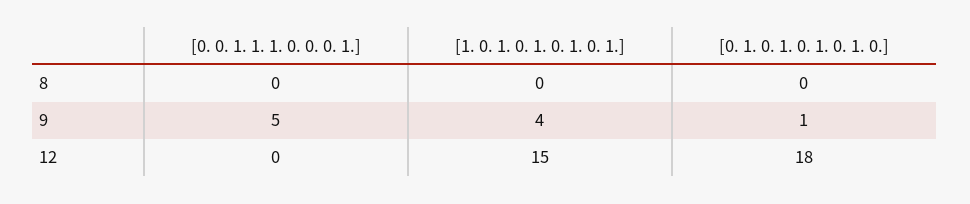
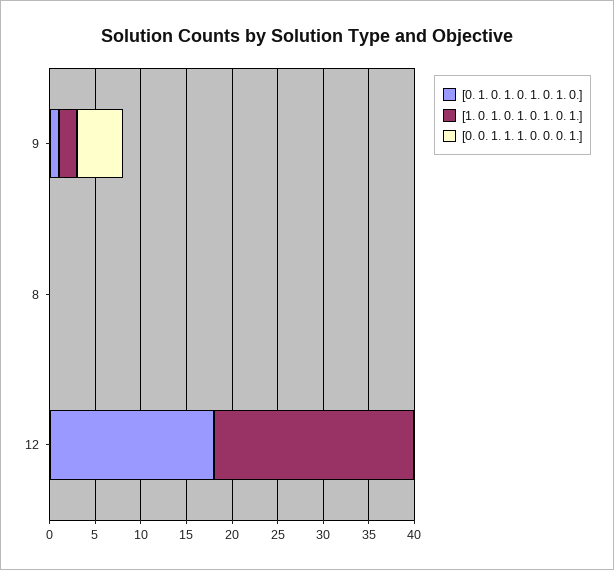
  {
    "[0. 0. 1. 1. 1. 0. 0. 0. 1.]": {
      "8": 0,
      "9": 5,
      "12": 0
    },
    "[1. 0. 1. 0. 1. 0. 1. 0. 1.]": {
      "8": 0,
-     "9": 4,
+     "9": 2,
-     "12": 15
+     "12": 22
    },
    "[0. 1. 0. 1. 0. 1. 0. 1. 0.]": {
      "8": 0,
      "9": 1,
      "12": 18
    }
  }

